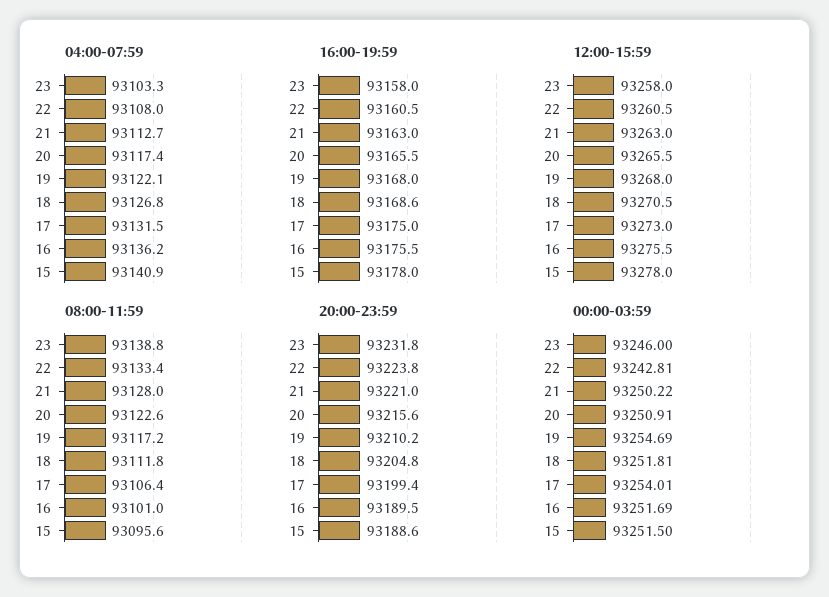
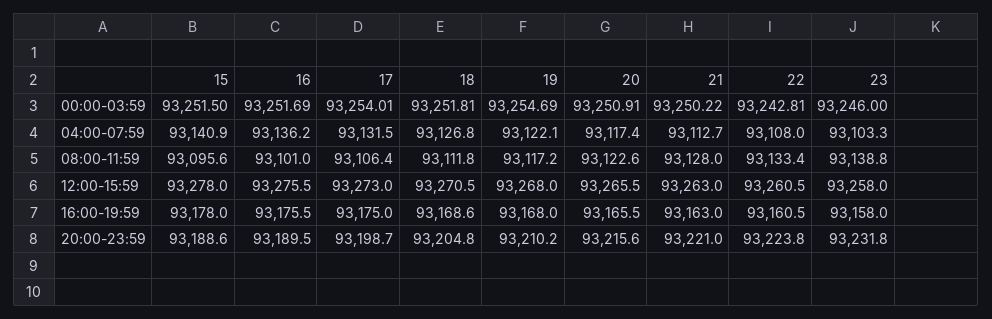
  {
    "04:00-07:59": {
      "23": 93103.3,
      "22": 93108,
      "21": 93112.7,
      "20": 93117.4,
      "19": 93122.1,
      "18": 93126.8,
      "17": 93131.5,
      "16": 93136.2,
      "15": 93140.9
    },
    "16:00-19:59": {
      "23": 93158,
      "22": 93160.5,
      "21": 93163,
      "20": 93165.5,
      "19": 93168,
      "18": 93168.6,
      "17": 93175,
      "16": 93175.5,
      "15": 93178
    },
    "12:00-15:59": {
      "23": 93258,
      "22": 93260.5,
      "21": 93263,
      "20": 93265.5,
      "19": 93268,
      "18": 93270.5,
      "17": 93273,
      "16": 93275.5,
      "15": 93278
    },
    "08:00-11:59": {
      "23": 93138.8,
      "22": 93133.4,
      "21": 93128,
      "20": 93122.6,
      "19": 93117.2,
      "18": 93111.8,
      "17": 93106.4,
      "16": 93101,
      "15": 93095.6
    },
    "20:00-23:59": {
      "23": 93231.8,
      "22": 93223.8,
      "21": 93221,
      "20": 93215.6,
      "19": 93210.2,
      "18": 93204.8,
-     "17": 93199.4,
+     "17": 93198.7,
      "16": 93189.5,
      "15": 93188.6
    },
    "00:00-03:59": {
      "23": 93246,
      "22": 93242.81,
      "21": 93250.22,
      "20": 93250.91,
      "19": 93254.69,
      "18": 93251.81,
      "17": 93254.01,
      "16": 93251.69,
      "15": 93251.5
    }
  }

